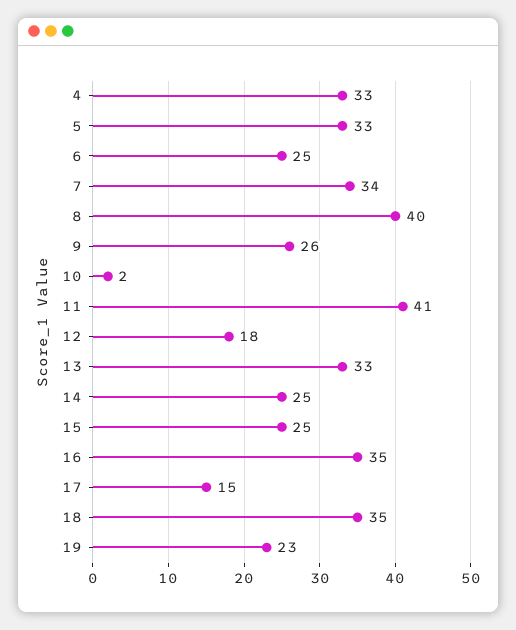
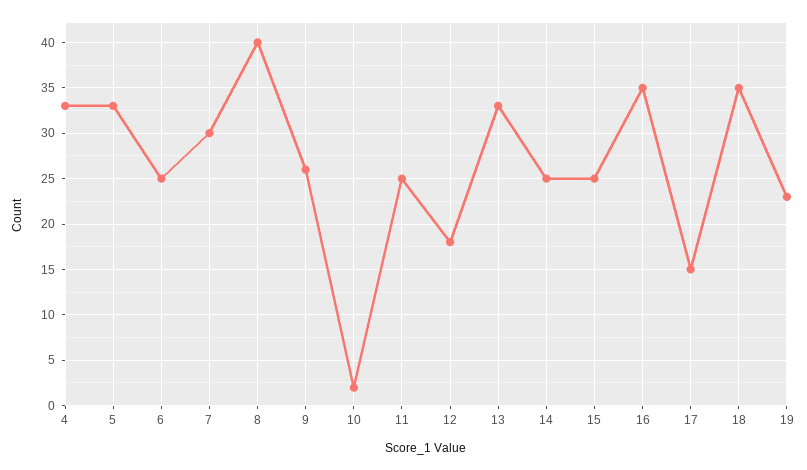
  {
    "4": 33,
    "5": 33,
    "6": 25,
-   "7": 34,
+   "7": 30,
    "8": 40,
    "9": 26,
    "10": 2,
-   "11": 41,
+   "11": 25,
    "12": 18,
    "13": 33,
    "14": 25,
    "15": 25,
    "16": 35,
    "17": 15,
    "18": 35,
    "19": 23
  }

